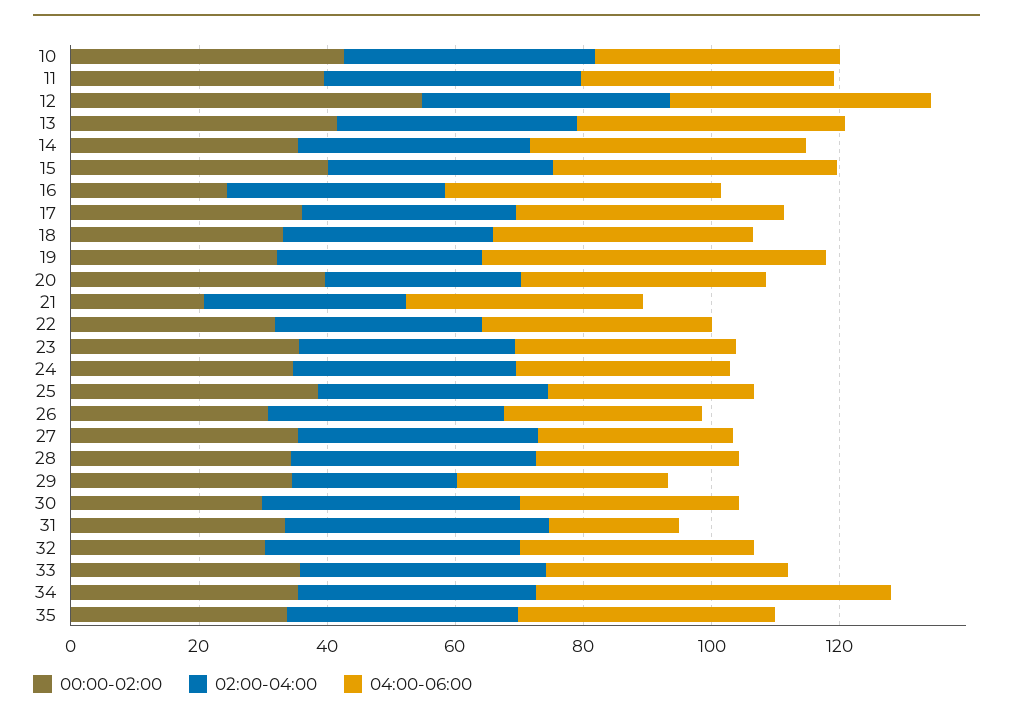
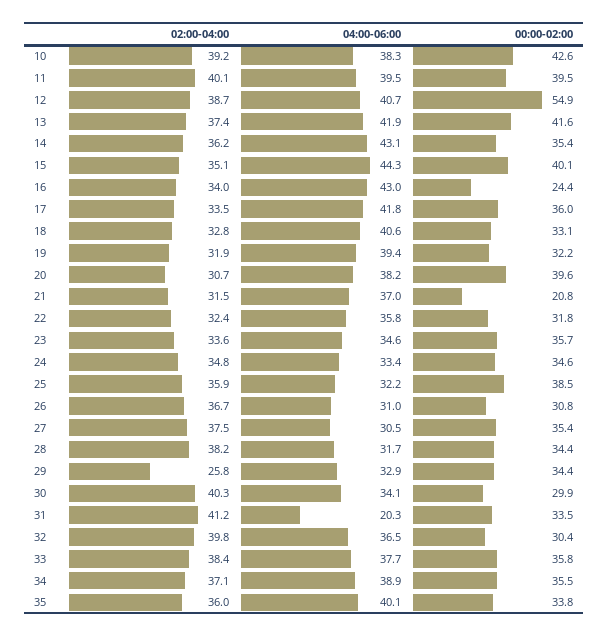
  {
    "00:00-02:00": {
      "10": 42.6,
      "11": 39.5,
      "12": 54.9,
      "13": 41.6,
      "14": 35.4,
      "15": 40.1,
      "16": 24.4,
      "17": 36,
      "18": 33.1,
      "19": 32.2,
      "20": 39.6,
      "21": 20.8,
      "22": 31.8,
      "23": 35.7,
      "24": 34.6,
      "25": 38.5,
      "26": 30.8,
      "27": 35.4,
      "28": 34.4,
      "29": 34.4,
      "30": 29.9,
      "31": 33.5,
      "32": 30.4,
      "33": 35.8,
      "34": 35.5,
      "35": 33.8
    },
    "02:00-04:00": {
      "10": 39.2,
      "11": 40.1,
      "12": 38.7,
      "13": 37.4,
      "14": 36.2,
      "15": 35.1,
      "16": 34,
      "17": 33.5,
      "18": 32.8,
      "19": 31.9,
      "20": 30.7,
      "21": 31.5,
      "22": 32.4,
      "23": 33.6,
      "24": 34.8,
      "25": 35.9,
      "26": 36.7,
      "27": 37.5,
      "28": 38.2,
      "29": 25.8,
      "30": 40.3,
      "31": 41.2,
      "32": 39.8,
      "33": 38.4,
      "34": 37.1,
      "35": 36
    },
    "04:00-06:00": {
      "10": 38.3,
      "11": 39.5,
      "12": 40.7,
      "13": 41.9,
      "14": 43.1,
      "15": 44.3,
      "16": 43,
      "17": 41.8,
      "18": 40.6,
-     "19": 55,
+     "19": 39.4,
      "20": 38.2,
      "21": 37,
      "22": 35.8,
      "23": 34.6,
      "24": 33.4,
      "25": 32.2,
      "26": 31,
      "27": 30.5,
      "28": 31.7,
      "29": 32.9,
      "30": 34.1,
      "31": 20.3,
      "32": 36.5,
      "33": 37.7,
-     "34": 55,
+     "34": 38.9,
      "35": 40.1
    }
  }

